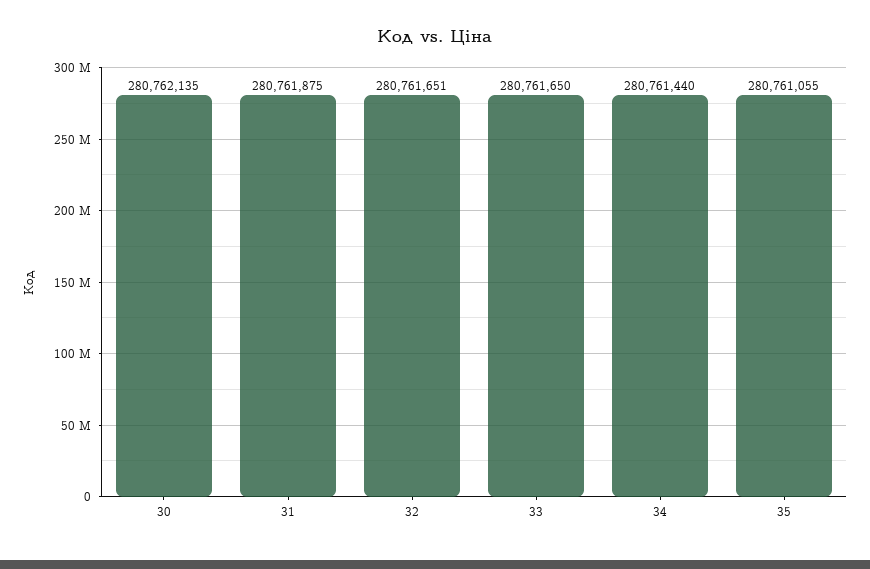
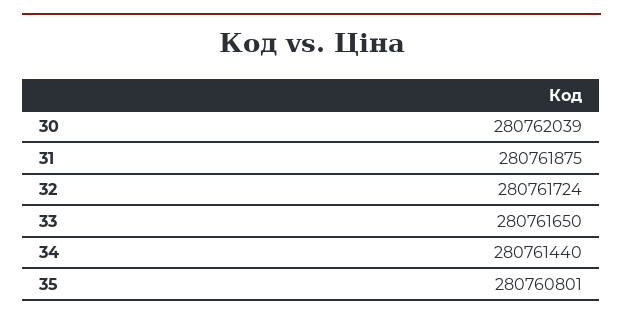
  {
-   "30": 280762135,
+   "30": 280762039,
    "31": 280761875,
-   "32": 280761651,
+   "32": 280761724,
    "33": 280761650,
    "34": 280761440,
-   "35": 280761055
+   "35": 280760801
  }

